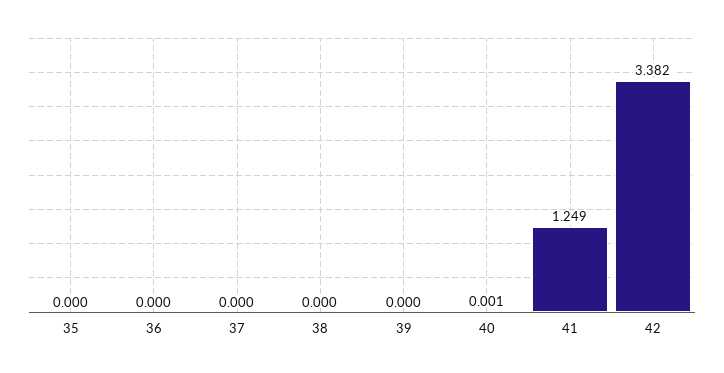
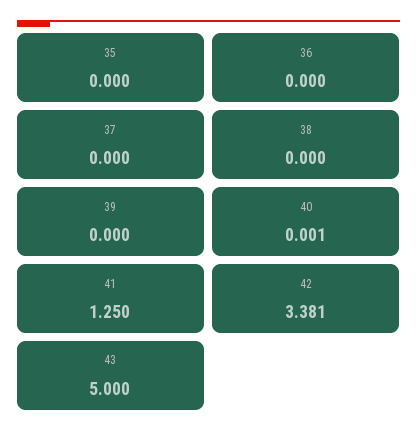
  {
    "35": 0,
    "36": 0,
    "37": 0,
    "38": 0,
    "39": 0,
    "40": 0.001,
-   "41": 1.249,
+   "41": 1.25,
-   "42": 3.382
+   "42": 3.381,
+   "43": 5
  }

